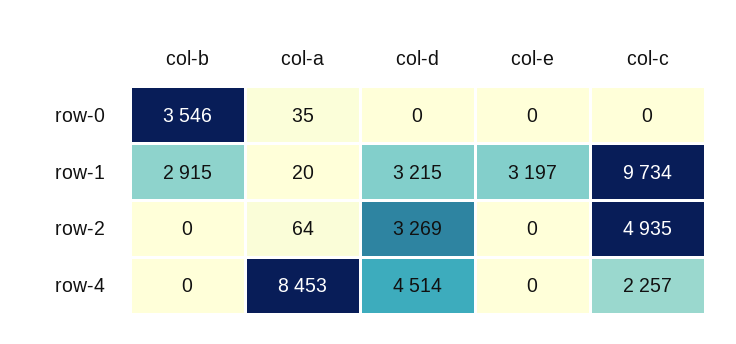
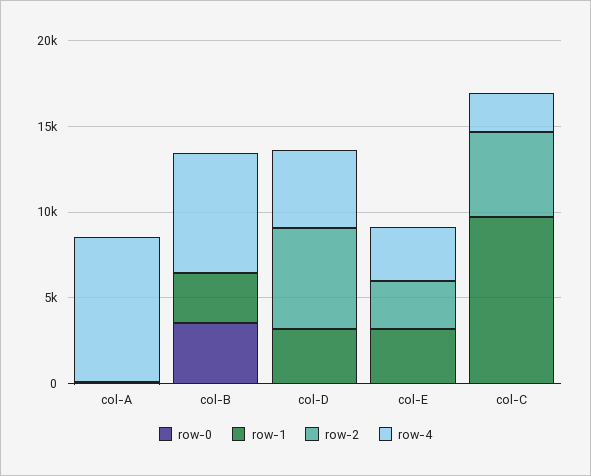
  {
    "row-0": {
      "col-b": 3546,
      "col-a": 35,
      "col-d": 0,
      "col-e": 0,
      "col-c": 0
    },
    "row-1": {
      "col-b": 2915,
      "col-a": 20,
      "col-d": 3215,
      "col-e": 3197,
      "col-c": 9734
    },
    "row-2": {
      "col-b": 0,
      "col-a": 64,
-     "col-d": 3269,
+     "col-d": 6000,
-     "col-e": 0,
+     "col-e": 3000,
      "col-c": 4935
    },
    "row-4": {
-     "col-b": 0,
+     "col-b": 7000,
      "col-a": 8453,
      "col-d": 4514,
-     "col-e": 0,
+     "col-e": 3000,
      "col-c": 2257
    }
  }

